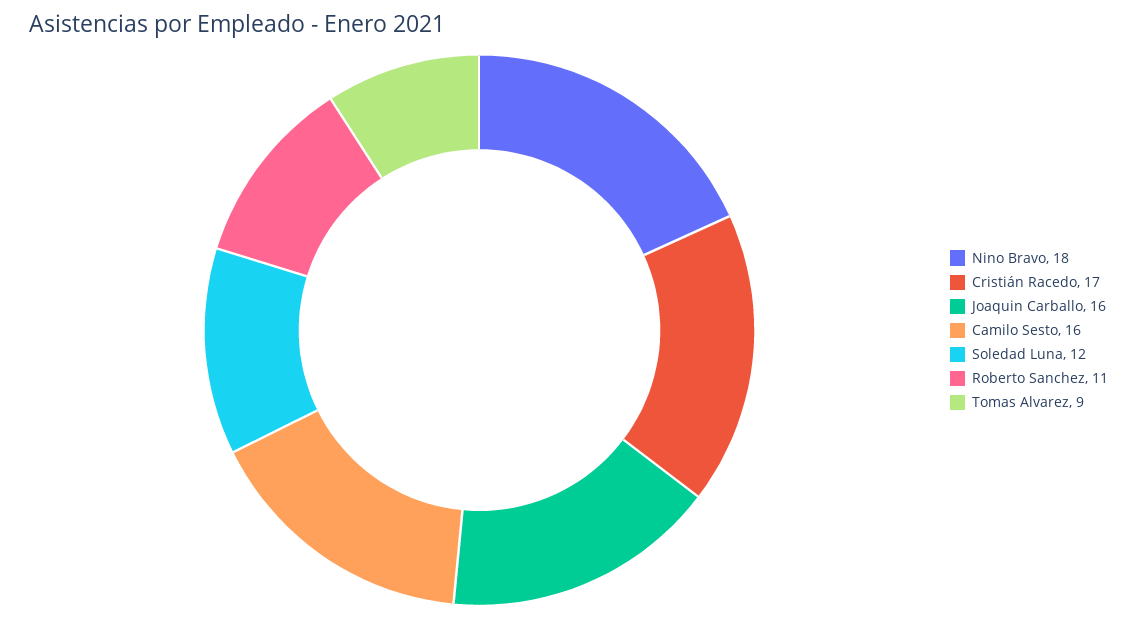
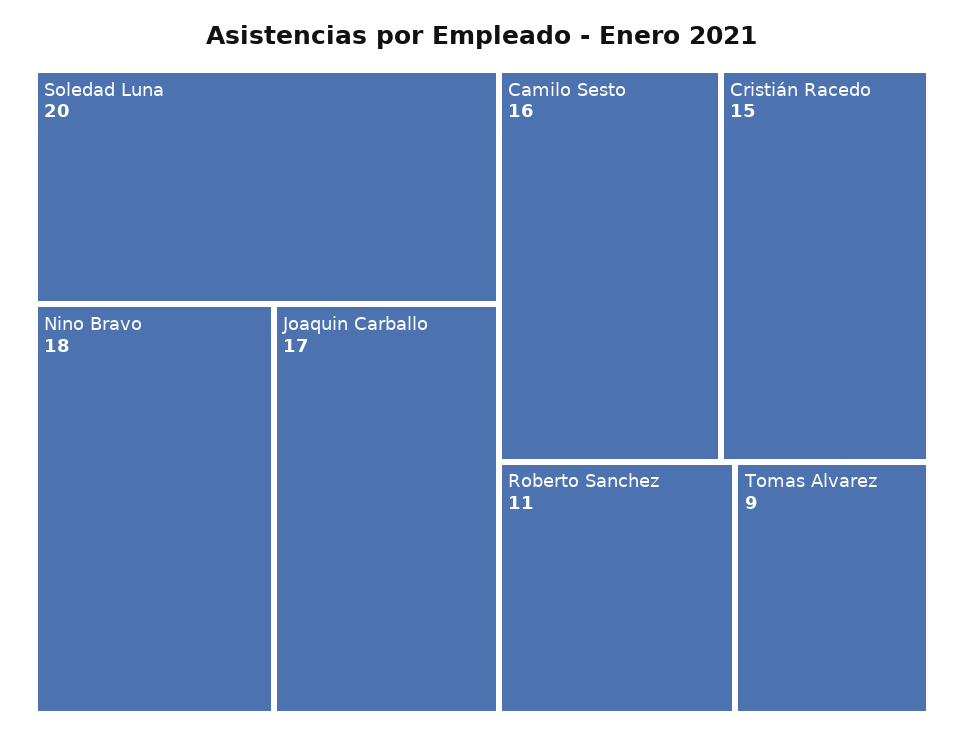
  {
    "Nino Bravo": 18,
-   "Cristián Racedo": 17,
+   "Cristián Racedo": 15,
-   "Joaquin Carballo": 16,
+   "Joaquin Carballo": 17,
    "Camilo Sesto": 16,
-   "Soledad Luna": 12,
+   "Soledad Luna": 20,
    "Roberto Sanchez": 11,
    "Tomas Alvarez": 9
  }

